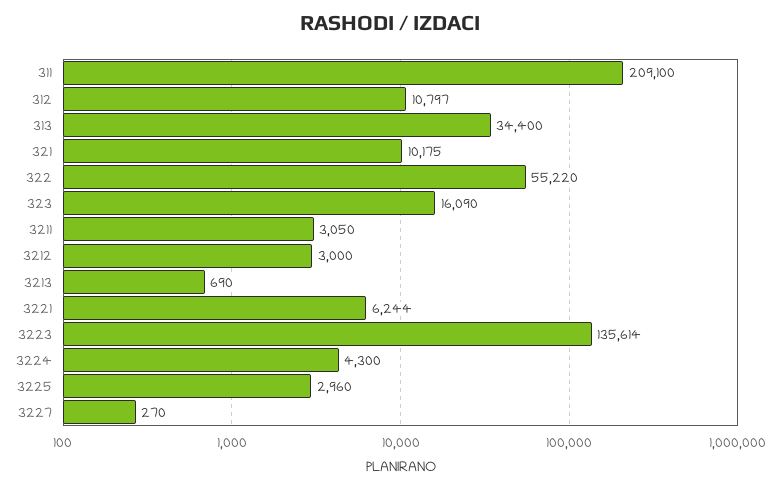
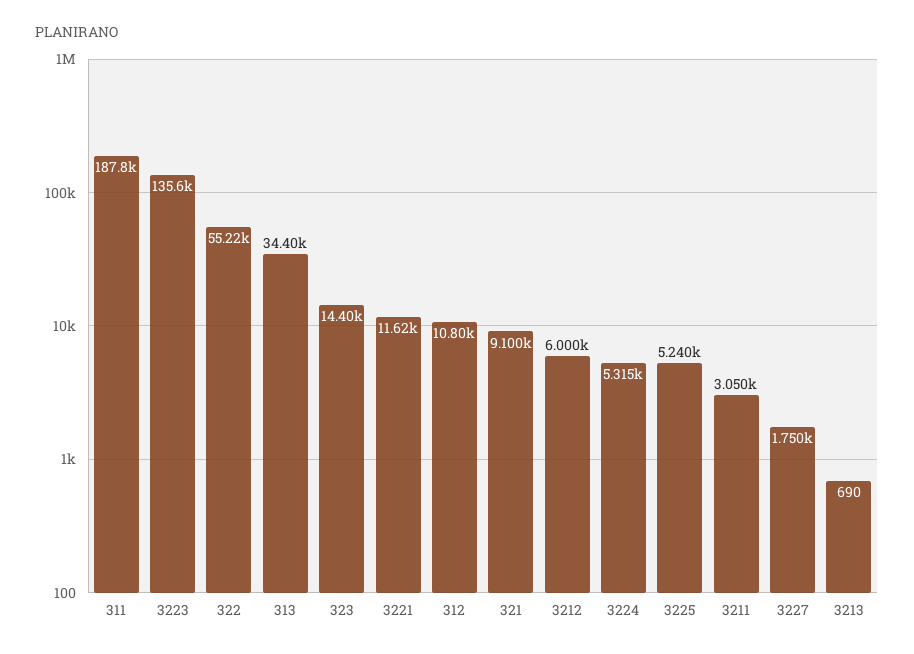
  {
-   "311": 209100,
+   "311": 187800,
    "312": 10797,
    "313": 34400,
-   "321": 10175,
+   "321": 9100,
    "322": 55220,
-   "323": 16090,
+   "323": 14400,
    "3211": 3050,
-   "3212": 3000,
+   "3212": 6000,
    "3213": 690,
-   "3221": 6244,
+   "3221": 11620,
    "3223": 135614,
-   "3224": 4300,
+   "3224": 5315,
-   "3225": 2960,
+   "3225": 5240,
-   "3227": 270
+   "3227": 1750
  }

